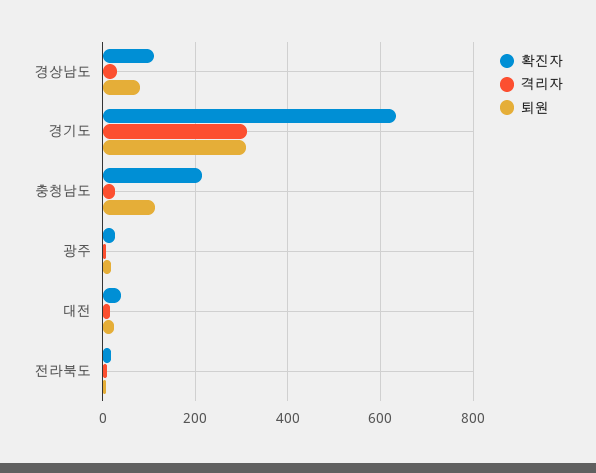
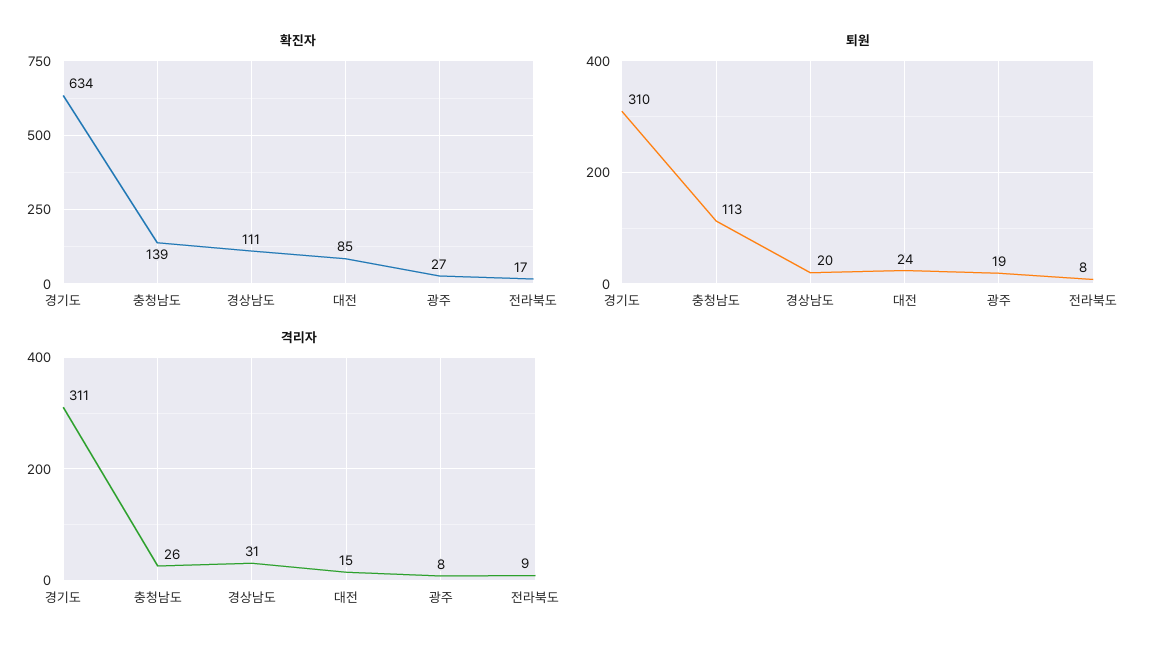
  {
    "확진자": {
      "경상남도": 111,
      "경기도": 634,
-     "충청남도": 220,
+     "충청남도": 139,
      "광주": 27,
-     "대전": 40,
+     "대전": 85,
      "전라북도": 17
    },
    "격리자": {
      "경상남도": 31,
      "경기도": 311,
      "충청남도": 26,
      "광주": 8,
      "대전": 15,
      "전라북도": 9
    },
    "퇴원": {
-     "경상남도": 80,
+     "경상남도": 20,
      "경기도": 310,
      "충청남도": 113,
      "광주": 19,
      "대전": 24,
      "전라북도": 8
    }
  }

